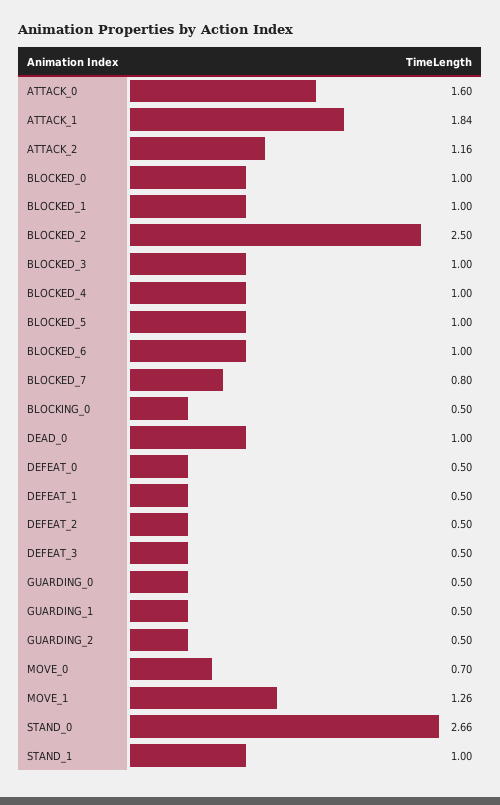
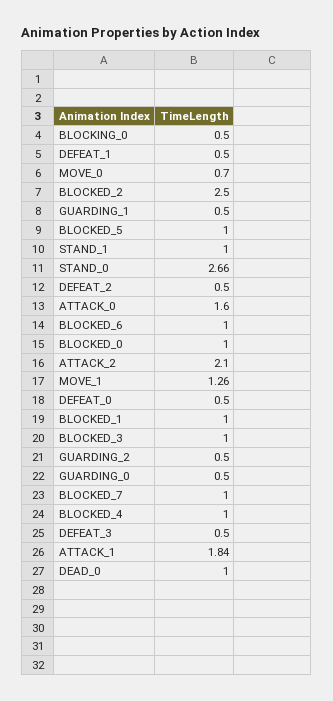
  {
    "ATTACK_0": 1.6,
    "ATTACK_1": 1.84,
-   "ATTACK_2": 1.16,
+   "ATTACK_2": 2.1,
    "BLOCKED_0": 1,
    "BLOCKED_1": 1,
    "BLOCKED_2": 2.5,
    "BLOCKED_3": 1,
    "BLOCKED_4": 1,
    "BLOCKED_5": 1,
    "BLOCKED_6": 1,
-   "BLOCKED_7": 0.8,
+   "BLOCKED_7": 1,
    "BLOCKING_0": 0.5,
    "DEAD_0": 1,
    "DEFEAT_0": 0.5,
    "DEFEAT_1": 0.5,
    "DEFEAT_2": 0.5,
    "DEFEAT_3": 0.5,
    "GUARDING_0": 0.5,
    "GUARDING_1": 0.5,
    "GUARDING_2": 0.5,
    "MOVE_0": 0.7,
    "MOVE_1": 1.26,
    "STAND_0": 2.66,
    "STAND_1": 1
  }

